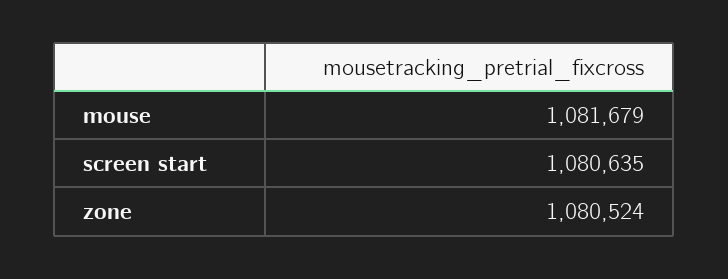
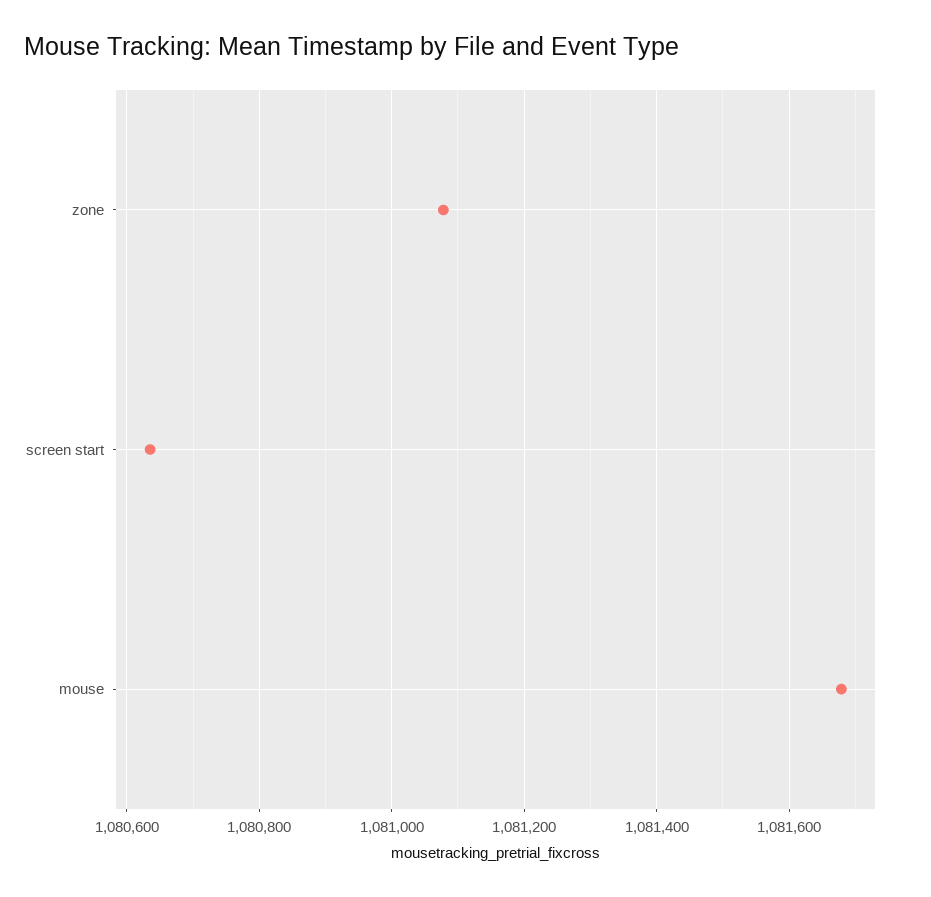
  {
    "mouse": 1081679,
    "screen start": 1080635,
-   "zone": 1080524
+   "zone": 1081080
  }

